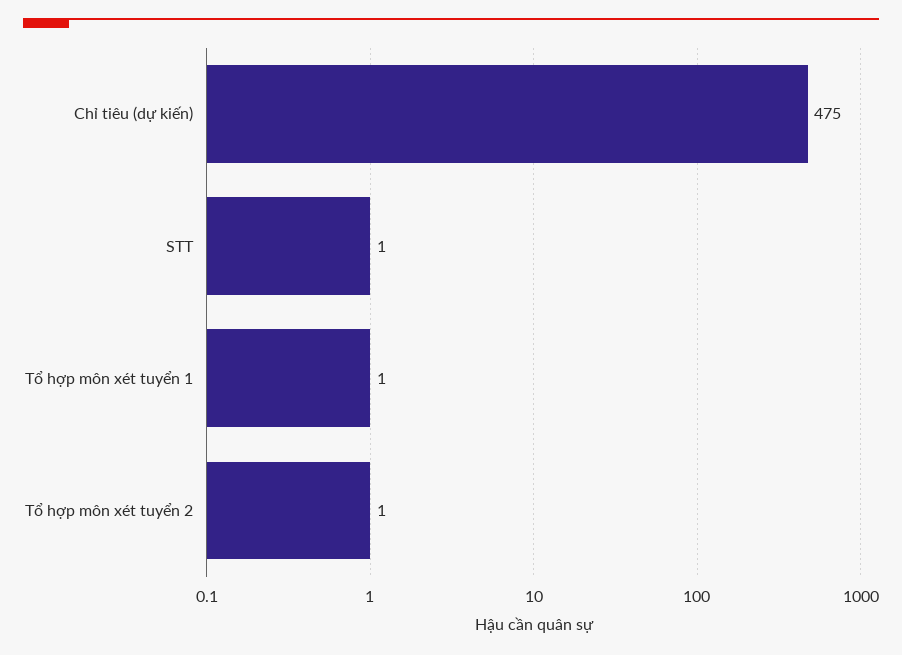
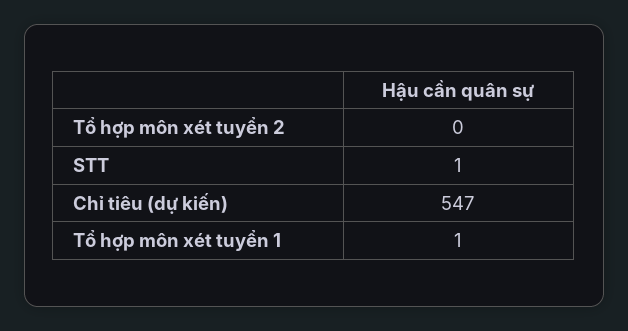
  {
-   "Chỉ tiêu (dự kiến)": 475,
+   "Chỉ tiêu (dự kiến)": 547,
    "STT": 1,
    "Tổ hợp môn xét tuyển 1": 1,
-   "Tổ hợp môn xét tuyển 2": 1
+   "Tổ hợp môn xét tuyển 2": 0
  }

